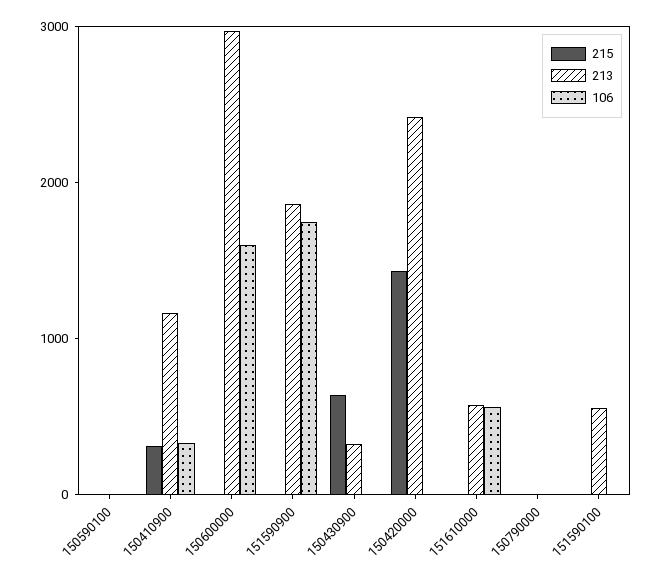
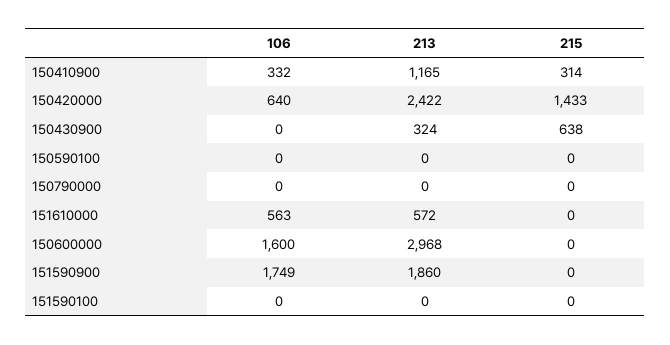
  {
    "215": {
      "150590100": 0,
      "150410900": 314,
      "150600000": 0,
      "151590900": 0,
      "150430900": 638,
      "150420000": 1433,
      "151610000": 0,
      "150790000": 0,
      "151590100": 0
    },
    "213": {
      "150590100": 0,
      "150410900": 1165,
      "150600000": 2968,
      "151590900": 1860,
      "150430900": 324,
      "150420000": 2422,
      "151610000": 572,
      "150790000": 0,
-     "151590100": 600
+     "151590100": 0
    },
    "106": {
      "150590100": 0,
      "150410900": 332,
      "150600000": 1600,
      "151590900": 1749,
      "150430900": 0,
-     "150420000": 0,
+     "150420000": 640,
      "151610000": 563,
      "150790000": 0,
      "151590100": 0
    }
  }

